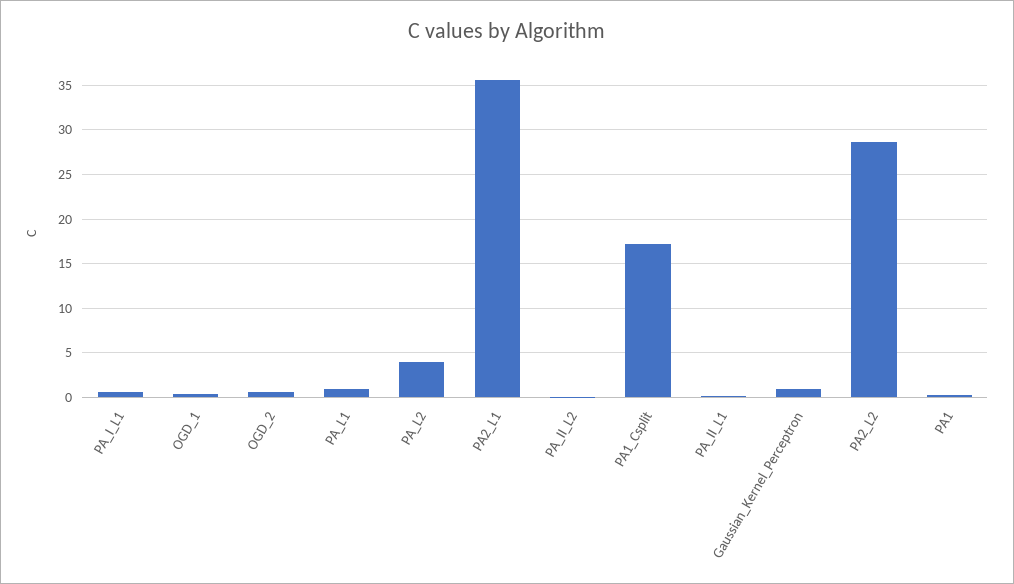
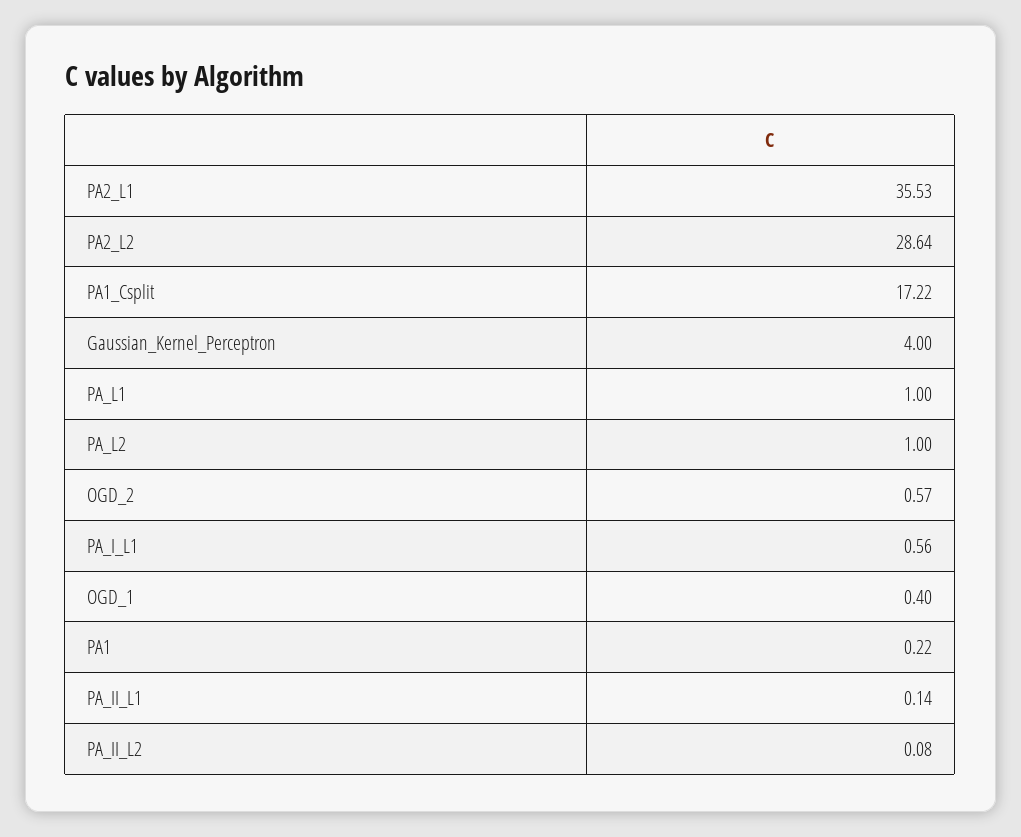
  {
    "PA_I_L1": 0.56,
    "OGD_1": 0.4,
    "OGD_2": 0.57,
    "PA_L1": 1,
-   "PA_L2": 4,
+   "PA_L2": 1,
    "PA2_L1": 35.53,
    "PA_II_L2": 0.08,
    "PA1_Csplit": 17.22,
    "PA_II_L1": 0.14,
-   "Gaussian_Kernel_Perceptron": 1,
+   "Gaussian_Kernel_Perceptron": 4,
    "PA2_L2": 28.64,
    "PA1": 0.22
  }

